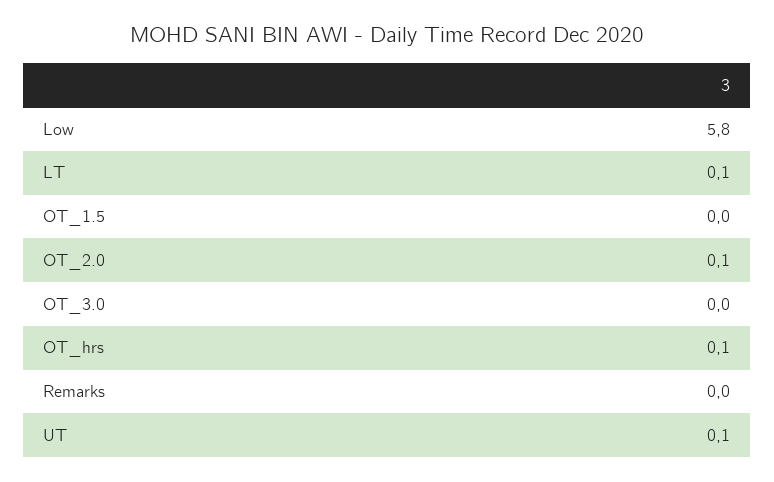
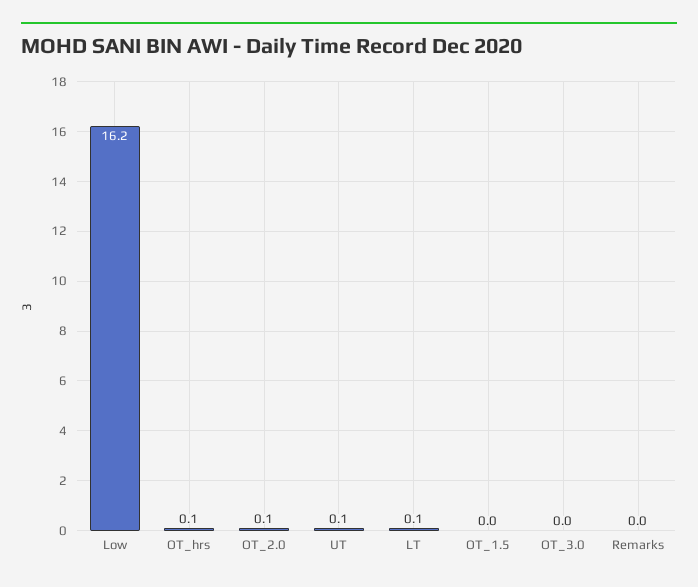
  {
-   "Low": 5.8,
+   "Low": 16.2,
    "LT": 0.1,
    "OT_1.5": 0,
    "OT_2.0": 0.1,
    "OT_3.0": 0,
    "OT_hrs": 0.1,
    "Remarks": 0,
    "UT": 0.1
  }

